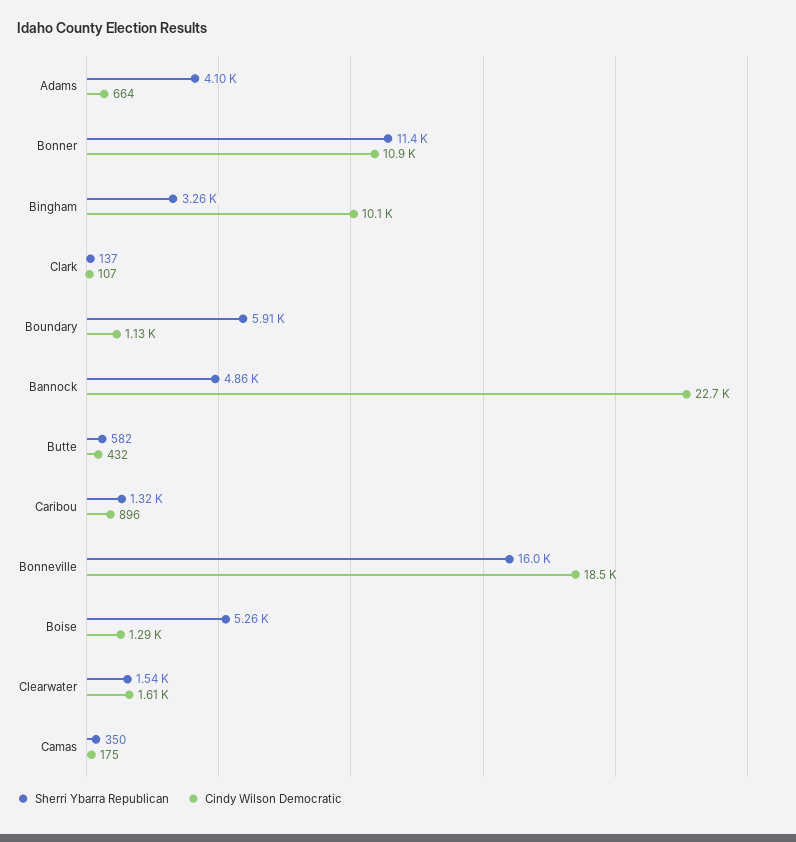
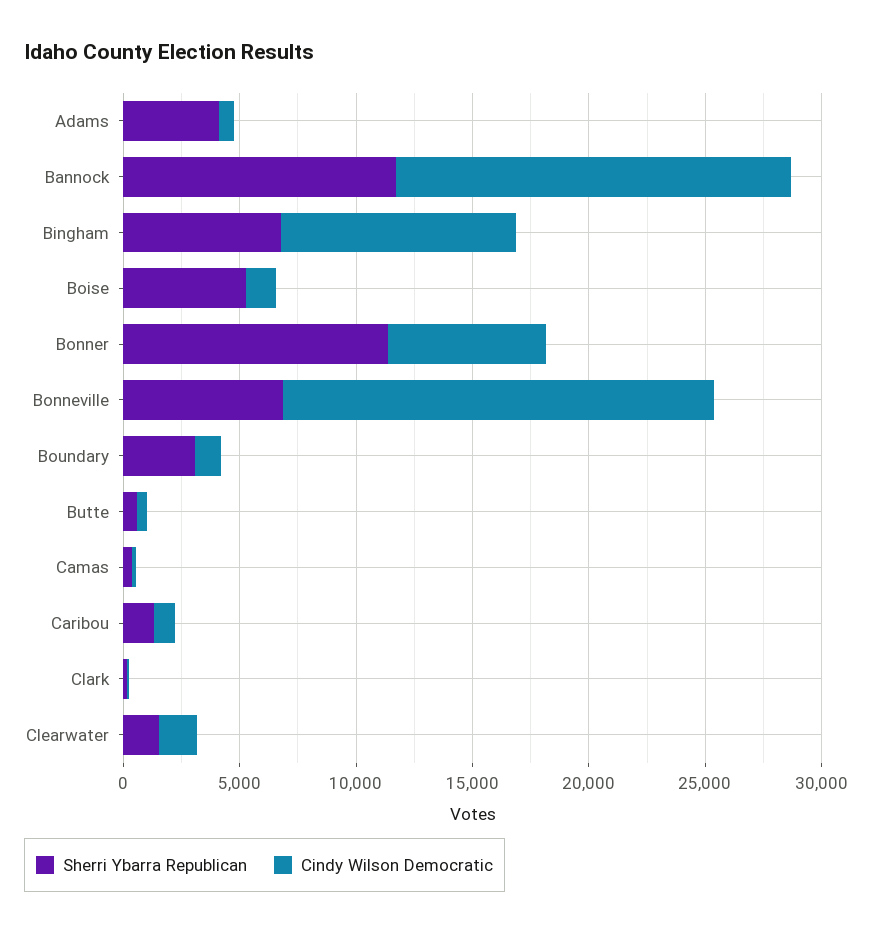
  {
    "Sherri Ybarra Republican": {
      "Adams": 4100,
      "Bonner": 11400,
-     "Bingham": 3260,
+     "Bingham": 7000,
      "Clark": 137,
-     "Boundary": 5910,
+     "Boundary": 3000,
-     "Bannock": 4860,
+     "Bannock": 12000,
      "Butte": 582,
      "Caribou": 1320,
-     "Bonneville": 16000,
+     "Bonneville": 7000,
      "Boise": 5260,
      "Clearwater": 1540,
      "Camas": 350
    },
    "Cindy Wilson Democratic": {
      "Adams": 664,
-     "Bonner": 10900,
+     "Bonner": 7000,
      "Bingham": 10100,
      "Clark": 107,
      "Boundary": 1130,
-     "Bannock": 22700,
+     "Bannock": 17000,
      "Butte": 432,
      "Caribou": 896,
      "Bonneville": 18500,
      "Boise": 1290,
      "Clearwater": 1610,
      "Camas": 175
    }
  }

